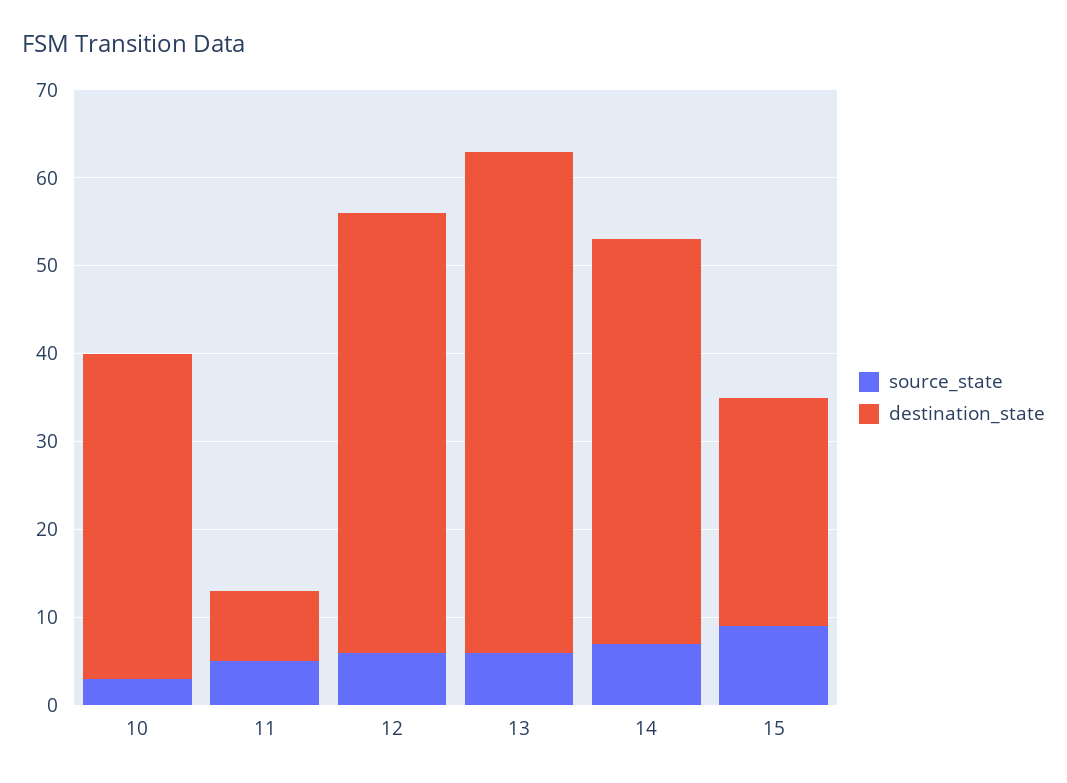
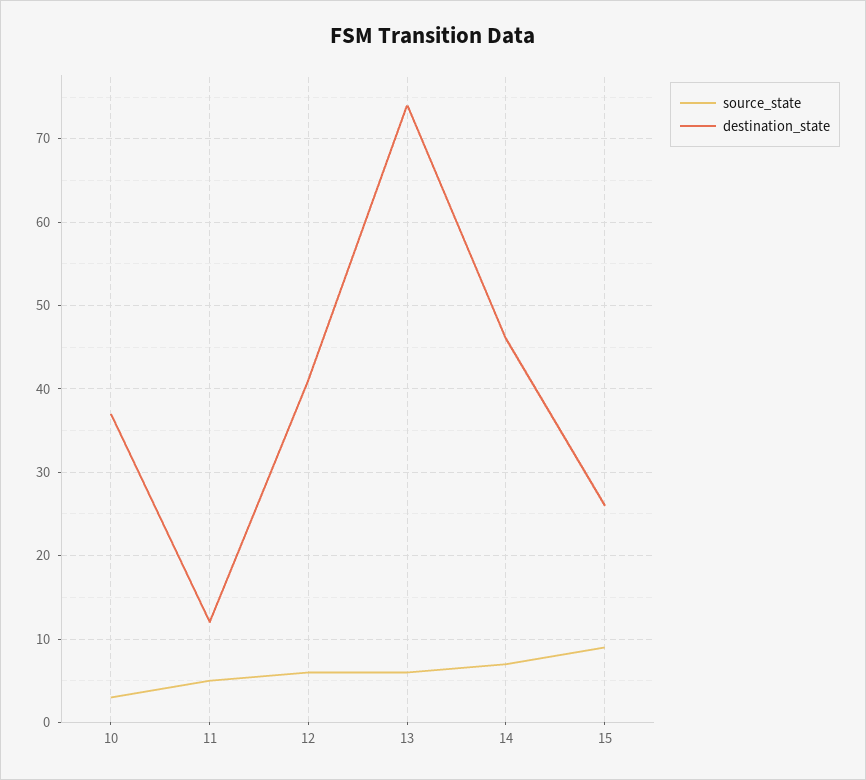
  {
    "source_state": {
      "10": 3,
      "11": 5,
      "12": 6,
      "13": 6,
      "14": 7,
      "15": 9
    },
    "destination_state": {
      "10": 37,
-     "11": 8,
+     "11": 12,
-     "12": 50,
+     "12": 41,
-     "13": 57,
+     "13": 74,
      "14": 46,
      "15": 26
    }
  }

